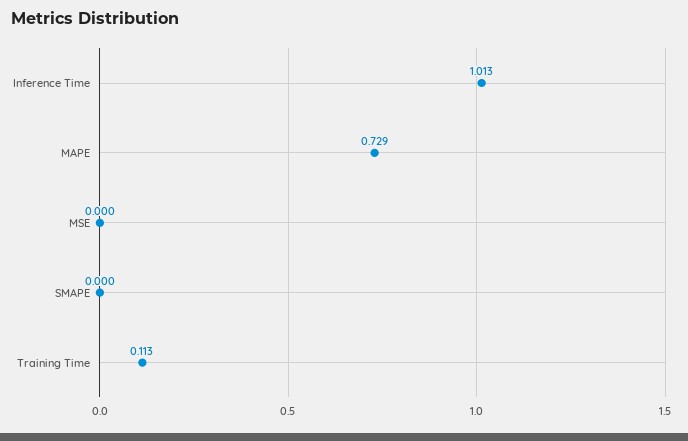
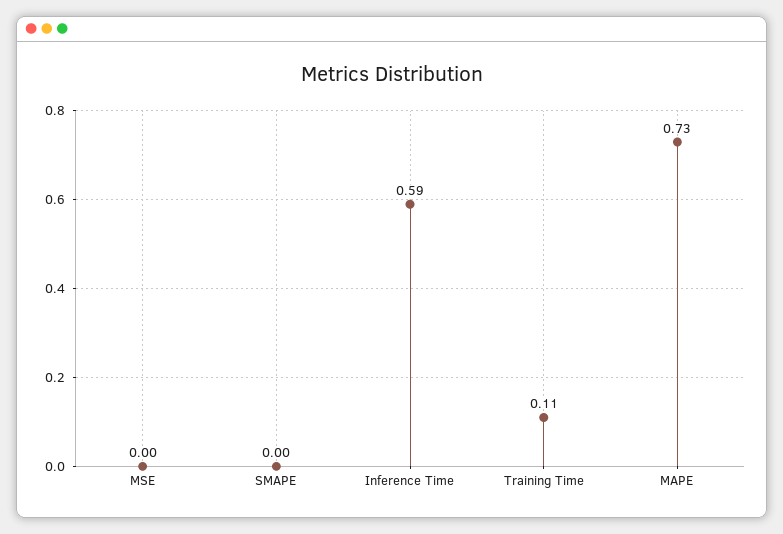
  {
-   "Inference Time": 1.013,
+   "Inference Time": 0.59,
    "MAPE": 0.729,
    "MSE": 0,
    "SMAPE": 0,
    "Training Time": 0.113
  }

